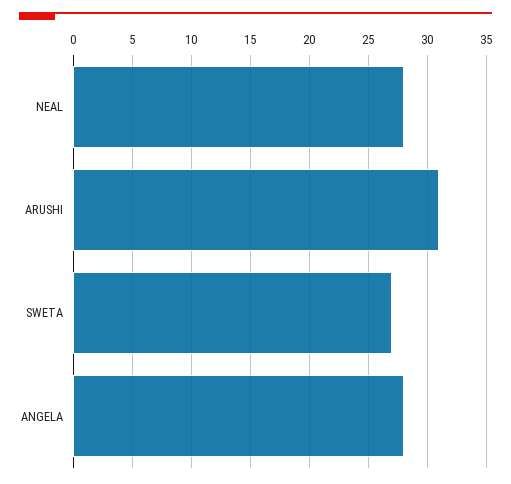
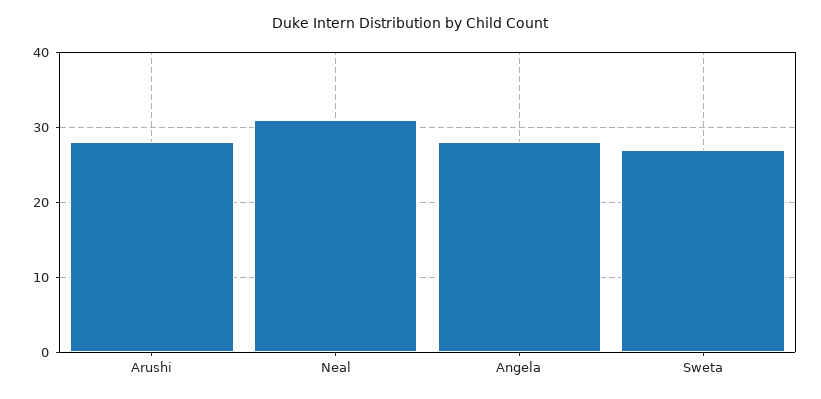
  {
-   "NEAL": 28,
+   "NEAL": 31,
-   "ARUSHI": 31,
+   "ARUSHI": 28,
    "SWETA": 27,
    "ANGELA": 28
  }

